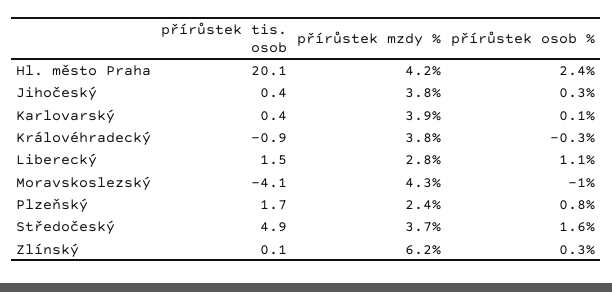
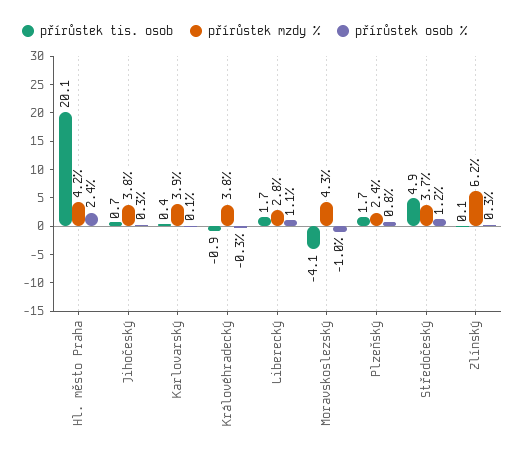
  {
    "přírůstek tis. osob": {
      "Hl. město Praha": 20.1,
-     "Jihočeský": 0.4,
+     "Jihočeský": 0.7,
      "Karlovarský": 0.4,
      "Královéhradecký": -0.9,
-     "Liberecký": 1.5,
+     "Liberecký": 1.7,
      "Moravskoslezský": -4.1,
      "Plzeňský": 1.7,
      "Středočeský": 4.9,
      "Zlínský": 0.1
    },
    "přírůstek mzdy %": {
      "Hl. město Praha": 4.2,
      "Jihočeský": 3.8,
      "Karlovarský": 3.9,
      "Královéhradecký": 3.8,
      "Liberecký": 2.8,
      "Moravskoslezský": 4.3,
      "Plzeňský": 2.4,
      "Středočeský": 3.7,
      "Zlínský": 6.2
    },
    "přírůstek osob %": {
      "Hl. město Praha": 2.4,
      "Jihočeský": 0.3,
      "Karlovarský": 0.1,
      "Královéhradecký": -0.3,
      "Liberecký": 1.1,
      "Moravskoslezský": -1,
      "Plzeňský": 0.8,
-     "Středočeský": 1.6,
+     "Středočeský": 1.2,
      "Zlínský": 0.3
    }
  }

